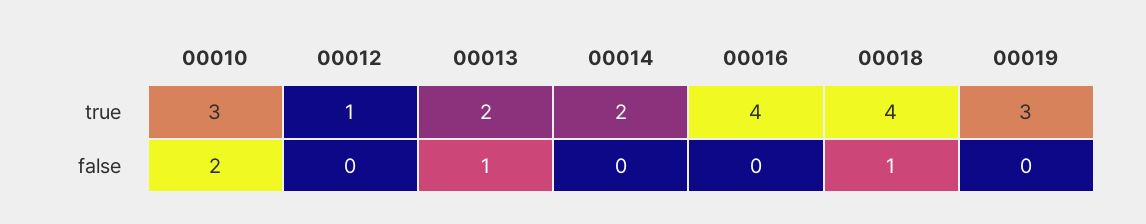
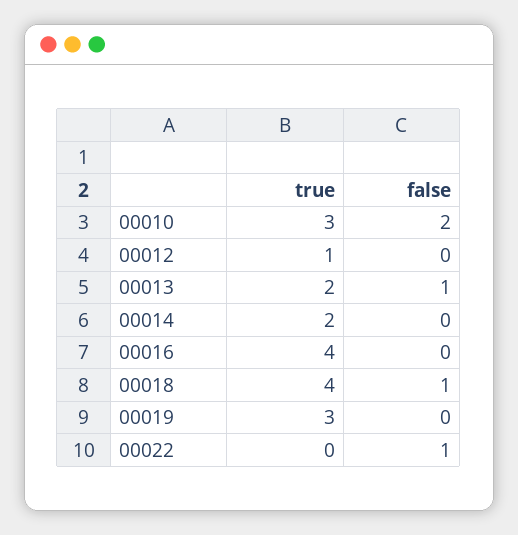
  {
    "00010": {
      "true": 3,
      "false": 2
    },
    "00012": {
      "true": 1,
      "false": 0
    },
    "00013": {
      "true": 2,
      "false": 1
    },
    "00014": {
      "true": 2,
      "false": 0
    },
    "00016": {
      "true": 4,
      "false": 0
    },
    "00018": {
      "true": 4,
      "false": 1
    },
    "00019": {
      "true": 3,
      "false": 0
-   }
+   },
+   "00022": {
+     "true": 0,
+     "false": 1
+   }
  }

